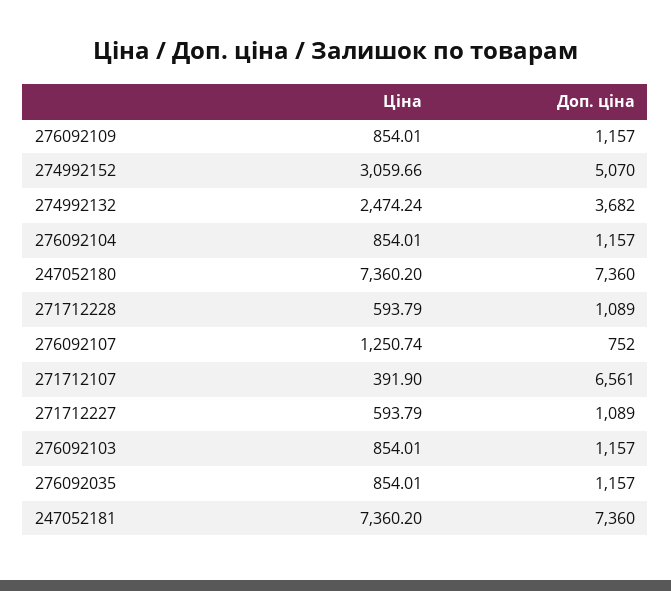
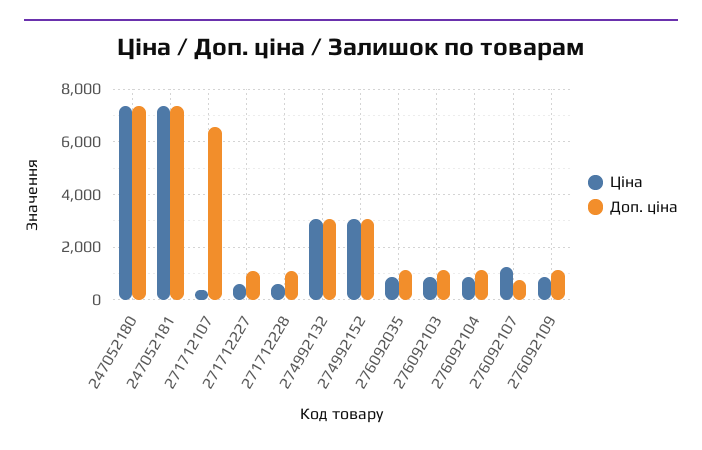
  {
    "Ціна": {
      "276092109": 854.01,
      "274992152": 3059.66,
-     "274992132": 2474.24,
+     "274992132": 3000,
      "276092104": 854.01,
      "247052180": 7360.2,
      "271712228": 593.79,
      "276092107": 1250.74,
      "271712107": 391.9,
      "271712227": 593.79,
      "276092103": 854.01,
      "276092035": 854.01,
      "247052181": 7360.2
    },
    "Доп. ціна": {
      "276092109": 1157,
-     "274992152": 5070,
+     "274992152": 3000,
-     "274992132": 3682,
+     "274992132": 3000,
      "276092104": 1157,
      "247052180": 7360,
      "271712228": 1089,
      "276092107": 752,
      "271712107": 6561,
      "271712227": 1089,
      "276092103": 1157,
      "276092035": 1157,
      "247052181": 7360
    }
  }

